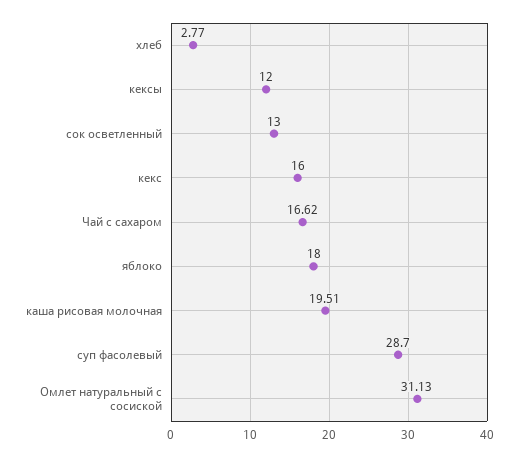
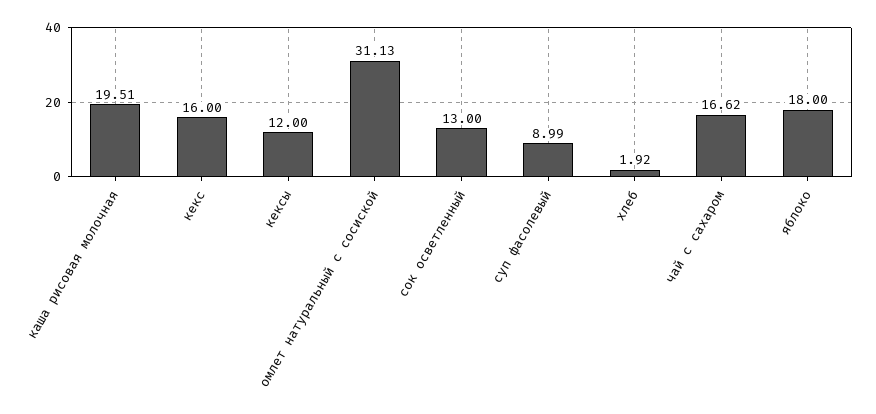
  {
-   "хлеб": 2.77,
+   "хлеб": 1.92,
    "кексы": 12,
    "сок осветленный": 13,
    "кекс": 16,
    "Чай с сахаром": 16.62,
    "яблоко": 18,
    "каша рисовая молочная": 19.51,
-   "суп фасолевый": 28.7,
+   "суп фасолевый": 8.99,
    "Омлет натуральный с сосиской": 31.13
  }

